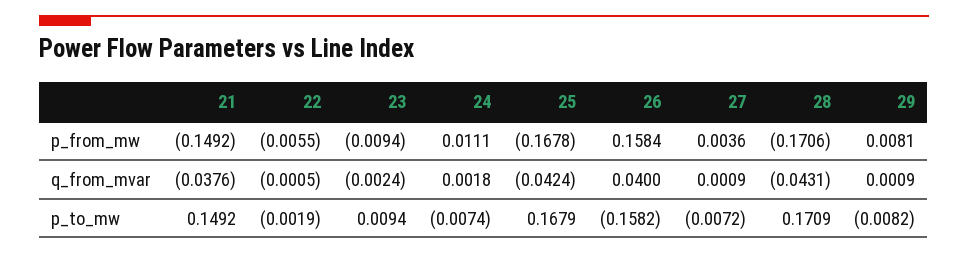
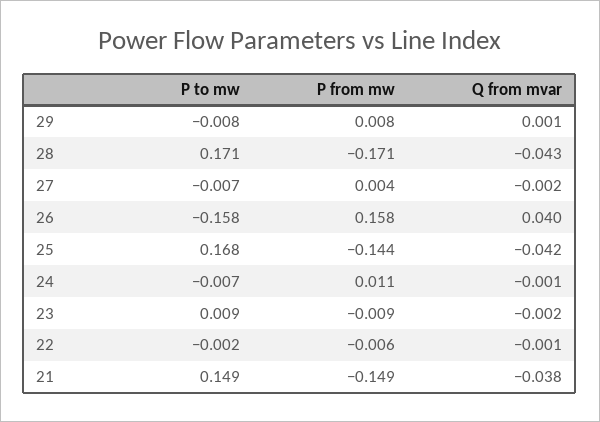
  {
    "21": {
      "p_from_mw": -0.1492,
      "q_from_mvar": -0.0376,
      "p_to_mw": 0.1492
    },
    "22": {
      "p_from_mw": -0.0055,
      "q_from_mvar": -0.0005,
      "p_to_mw": -0.0019
    },
    "23": {
      "p_from_mw": -0.0094,
      "q_from_mvar": -0.0024,
      "p_to_mw": 0.0094
    },
    "24": {
      "p_from_mw": 0.0111,
-     "q_from_mvar": 0.0018,
+     "q_from_mvar": -0.001,
      "p_to_mw": -0.0074
    },
    "25": {
-     "p_from_mw": -0.1678,
+     "p_from_mw": -0.144,
      "q_from_mvar": -0.0424,
      "p_to_mw": 0.1679
    },
    "26": {
      "p_from_mw": 0.1584,
      "q_from_mvar": 0.04,
      "p_to_mw": -0.1582
    },
    "27": {
      "p_from_mw": 0.0036,
-     "q_from_mvar": 0.0009,
+     "q_from_mvar": -0.002,
      "p_to_mw": -0.0072
    },
    "28": {
      "p_from_mw": -0.1706,
      "q_from_mvar": -0.0431,
      "p_to_mw": 0.1709
    },
    "29": {
      "p_from_mw": 0.0081,
      "q_from_mvar": 0.0009,
      "p_to_mw": -0.0082
    }
  }

